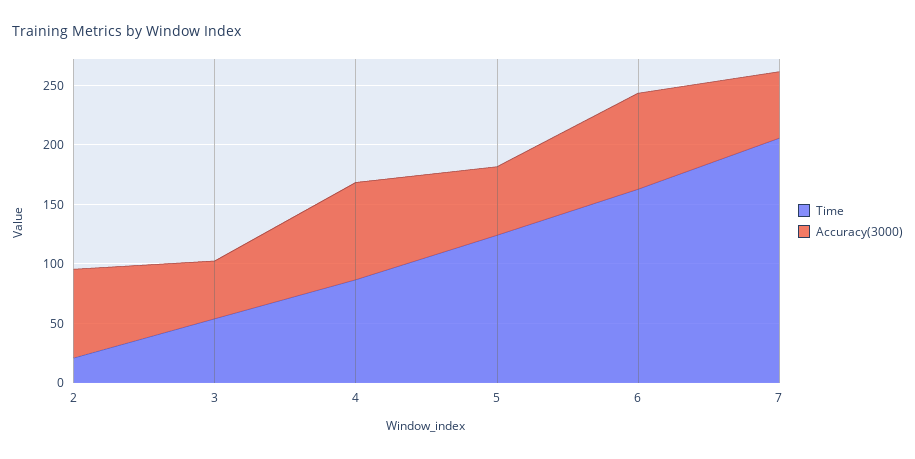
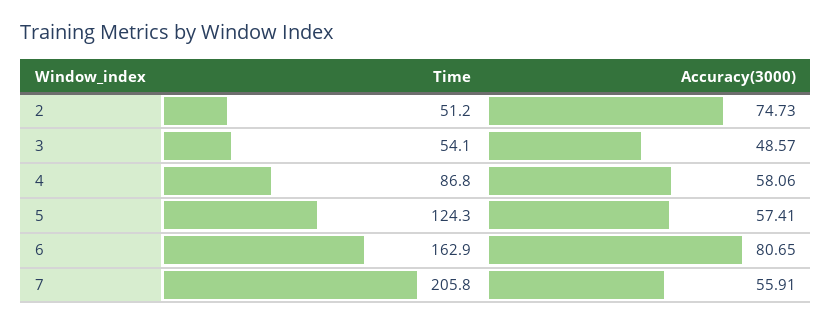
  {
    "Time": {
-     "2": 20,
+     "2": 51.2,
      "3": 54.1,
      "4": 86.8,
      "5": 124.3,
      "6": 162.9,
      "7": 205.8
    },
    "Accuracy(3000)": {
      "2": 74.73,
      "3": 48.57,
-     "4": 80,
+     "4": 58.06,
      "5": 57.41,
      "6": 80.65,
      "7": 55.91
    }
  }

